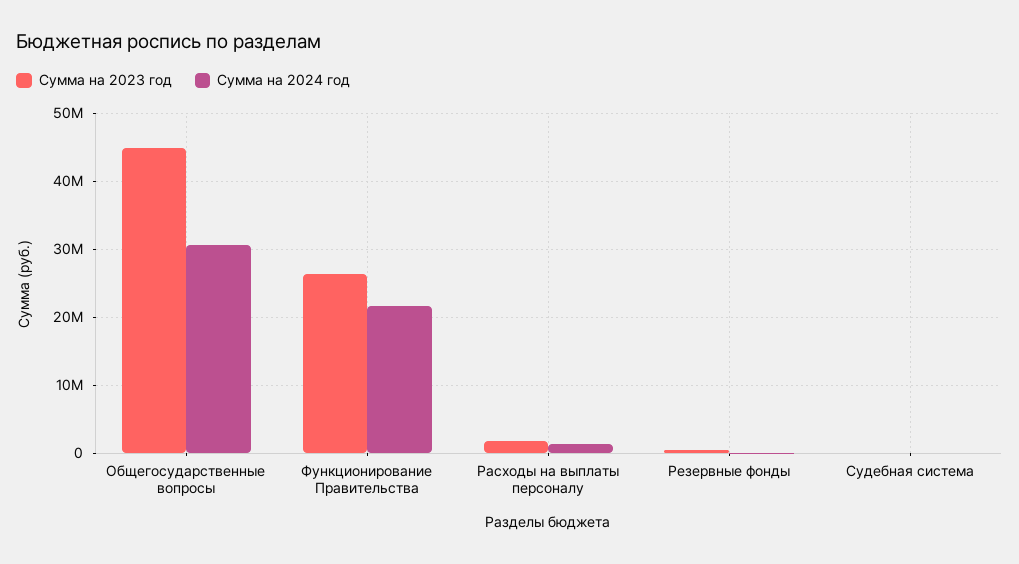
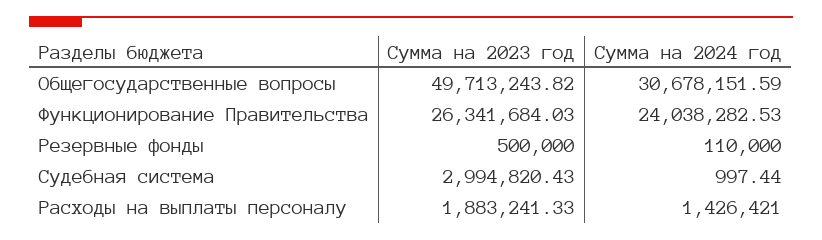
  {
    "Сумма на 2023 год": {
-     "Общегосударственные вопросы": 45000000,
+     "Общегосударственные вопросы": 49713243.82,
      "Функционирование Правительства": 26341684.03,
      "Расходы на выплаты персоналу": 1883241.33,
      "Резервные фонды": 500000,
-     "Судебная система": 0
+     "Судебная система": 2994820.43
    },
    "Сумма на 2024 год": {
      "Общегосударственные вопросы": 30678151.59,
-     "Функционирование Правительства": 22000000,
+     "Функционирование Правительства": 24038282.53,
      "Расходы на выплаты персоналу": 1426421,
      "Резервные фонды": 110000,
      "Судебная система": 997.44
    }
  }

